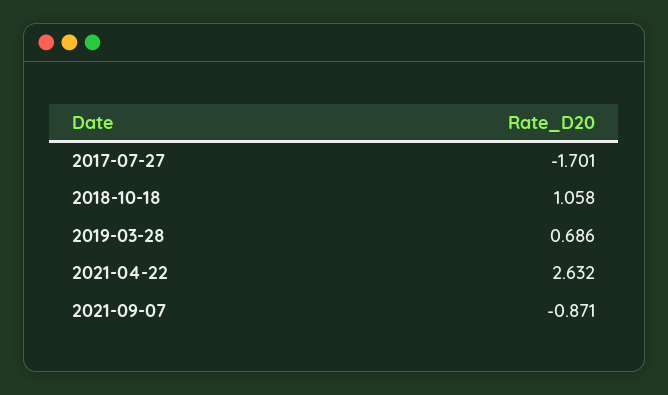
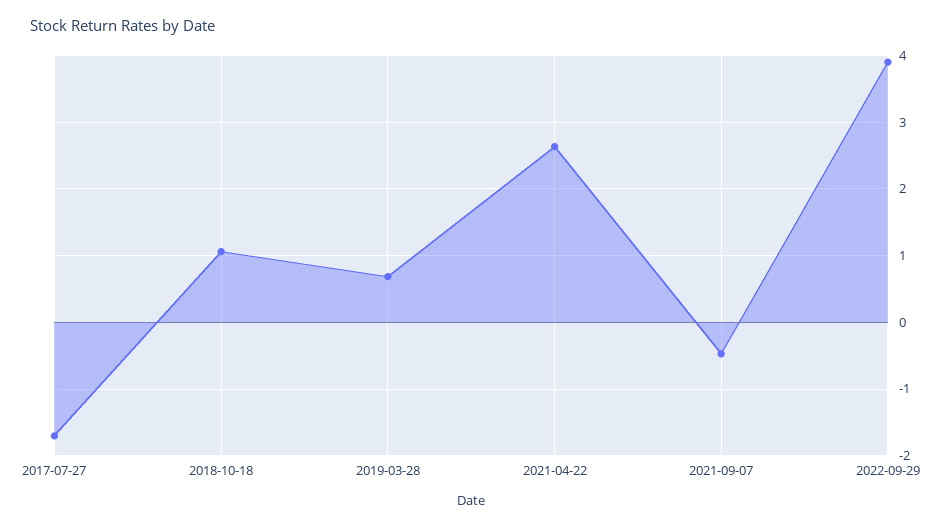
  {
    "2017-07-27": -1.701,
    "2018-10-18": 1.058,
    "2019-03-28": 0.686,
    "2021-04-22": 2.632,
-   "2021-09-07": -0.871
+   "2021-09-07": -0.5,
+   "2022-09-29": 3.9
  }

